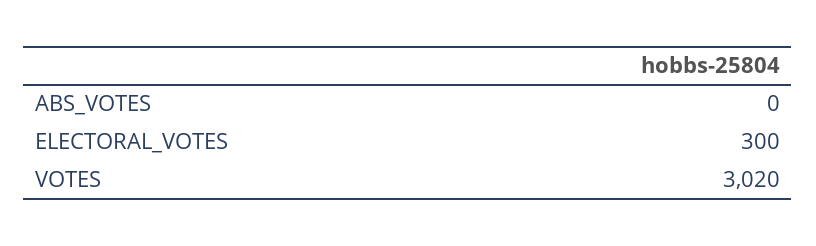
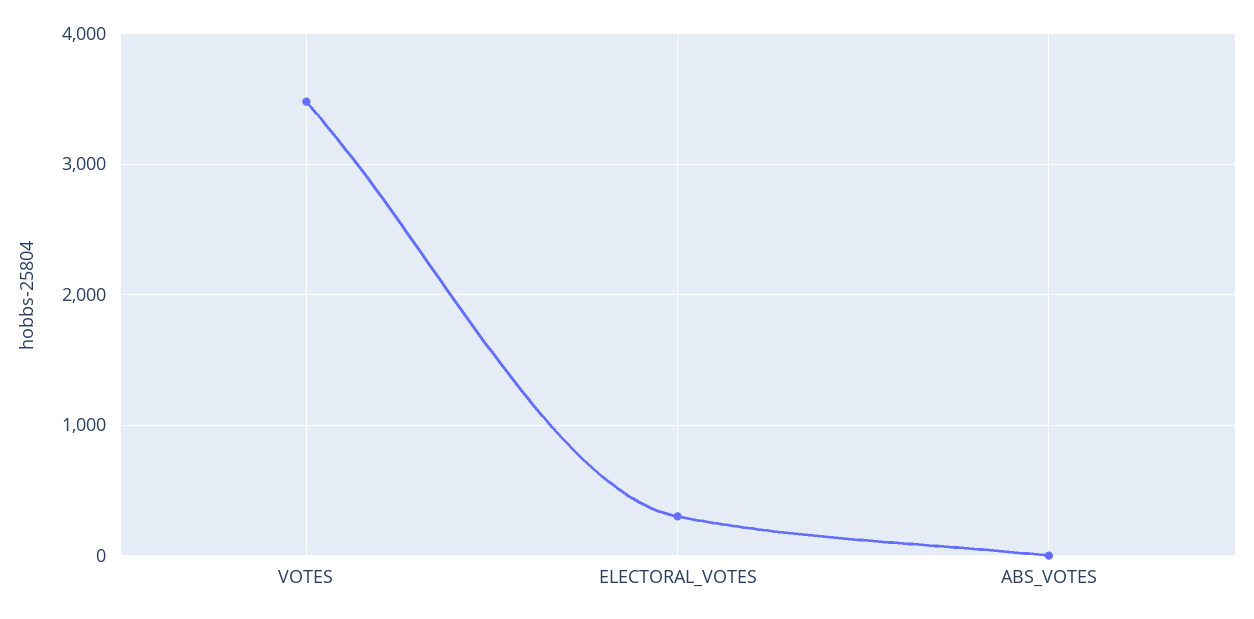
  {
    "ABS_VOTES": 0,
    "ELECTORAL_VOTES": 300,
-   "VOTES": 3020
+   "VOTES": 3500
  }

